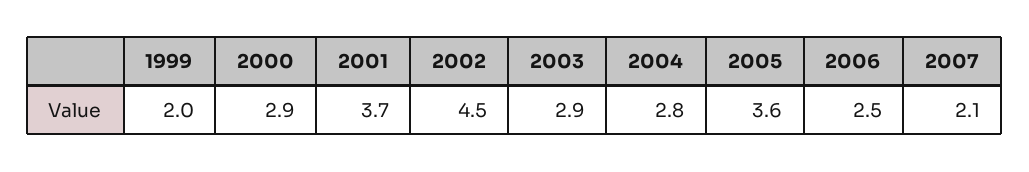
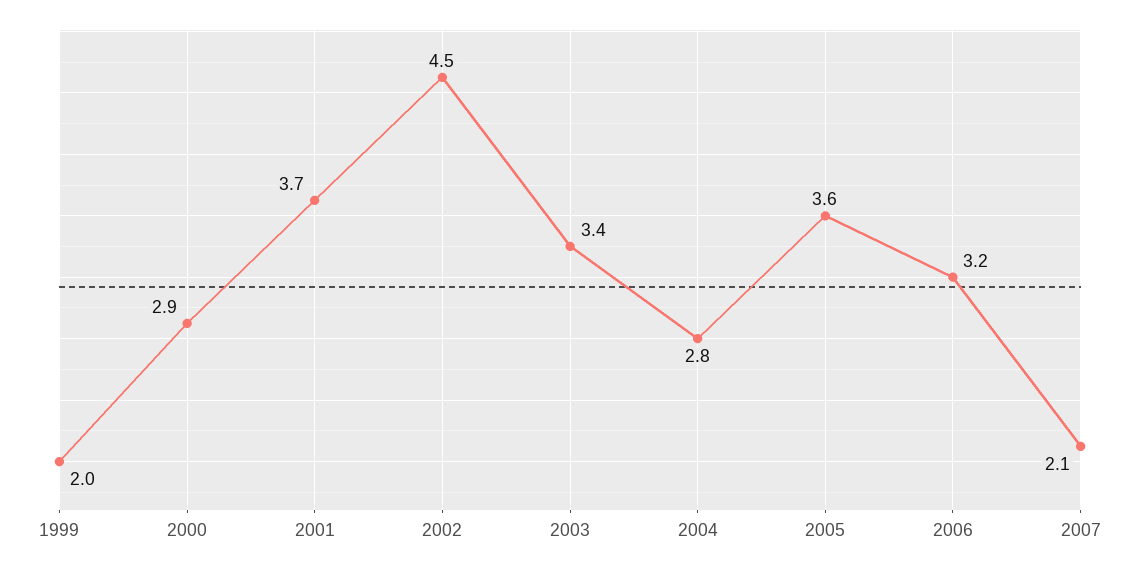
  {
    "1999": 2,
    "2000": 2.9,
    "2001": 3.7,
    "2002": 4.5,
-   "2003": 2.9,
+   "2003": 3.4,
    "2004": 2.8,
    "2005": 3.6,
-   "2006": 2.5,
+   "2006": 3.2,
    "2007": 2.1
  }

